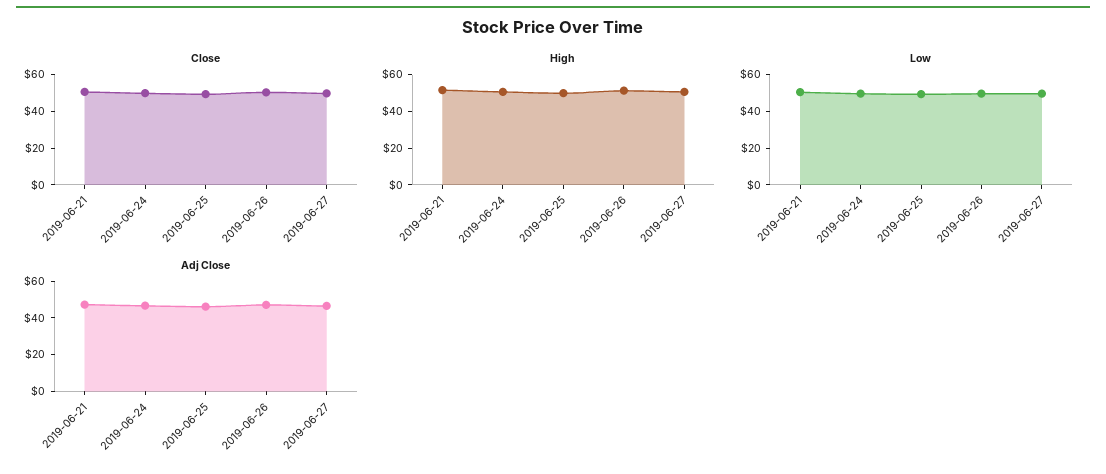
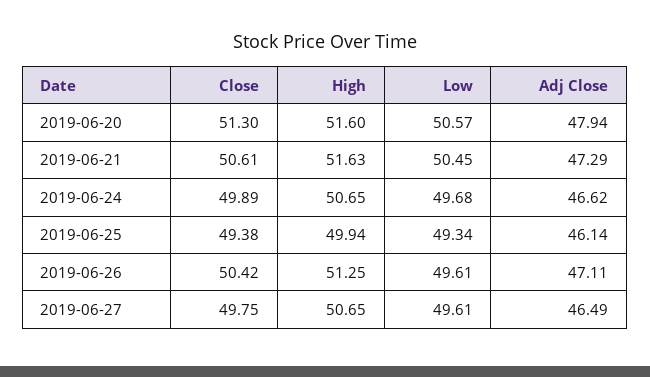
  {
    "Close": {
      "2019-06-21": 50.61,
      "2019-06-24": 49.89,
      "2019-06-25": 49.38,
      "2019-06-26": 50.42,
-     "2019-06-27": 49.75
+     "2019-06-27": 49.75,
+     "2019-06-20": 51.3
    },
    "High": {
      "2019-06-21": 51.63,
      "2019-06-24": 50.65,
      "2019-06-25": 49.94,
      "2019-06-26": 51.25,
-     "2019-06-27": 50.65
+     "2019-06-27": 50.65,
+     "2019-06-20": 51.6
    },
    "Low": {
      "2019-06-21": 50.45,
      "2019-06-24": 49.68,
      "2019-06-25": 49.34,
      "2019-06-26": 49.61,
-     "2019-06-27": 49.61
+     "2019-06-27": 49.61,
+     "2019-06-20": 50.57
    },
    "Adj Close": {
      "2019-06-21": 47.29,
      "2019-06-24": 46.62,
      "2019-06-25": 46.14,
      "2019-06-26": 47.11,
-     "2019-06-27": 46.49
+     "2019-06-27": 46.49,
+     "2019-06-20": 47.94
    }
  }

